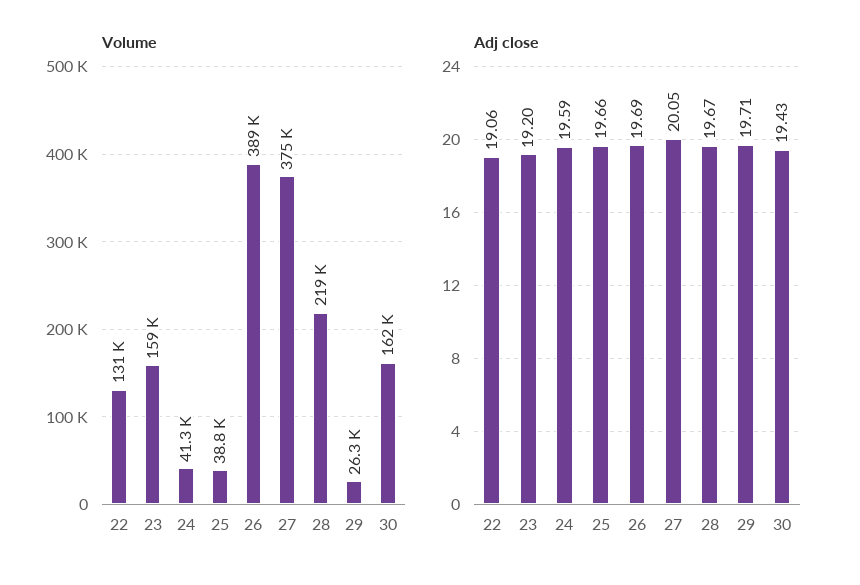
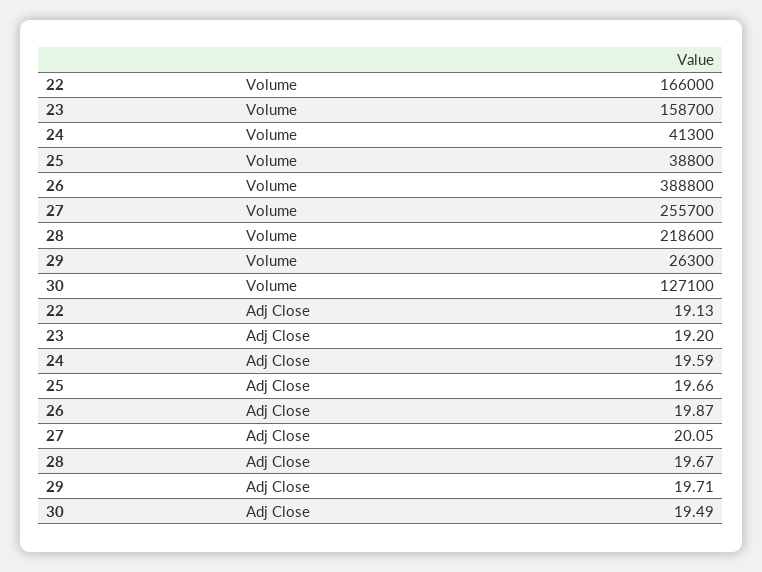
  {
    "Volume": {
-     "22": 131000,
+     "22": 166000,
      "23": 158700,
      "24": 41300,
      "25": 38800,
      "26": 388800,
-     "27": 375000,
+     "27": 255700,
      "28": 218600,
      "29": 26300,
-     "30": 162000
+     "30": 127100
    },
    "Adj close": {
-     "22": 19.06,
+     "22": 19.13,
      "23": 19.2,
      "24": 19.59,
      "25": 19.66,
-     "26": 19.69,
+     "26": 19.87,
      "27": 20.05,
      "28": 19.67,
      "29": 19.71,
-     "30": 19.43
+     "30": 19.49
    }
  }

